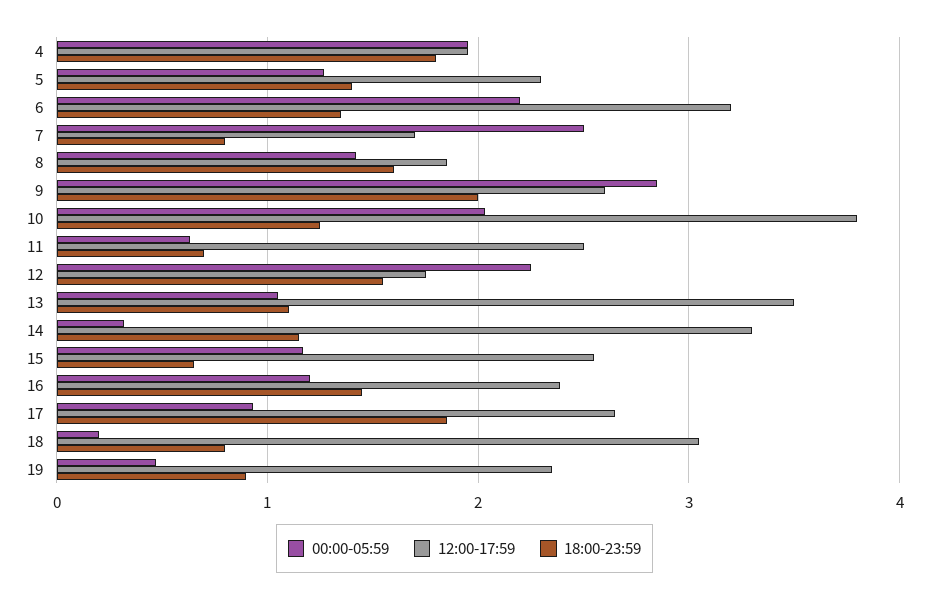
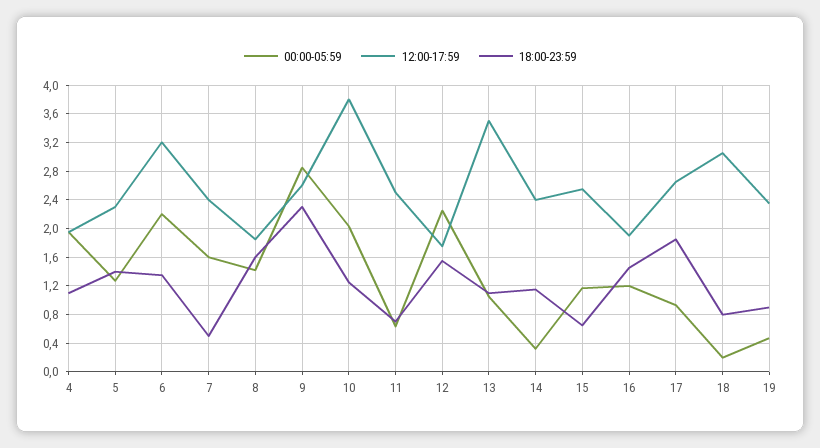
  {
    "00:00-05:59": {
      "4": 2,
      "5": 1.3,
      "6": 2.2,
-     "7": 2.5,
+     "7": 1.6,
      "8": 1.4,
      "9": 2.9,
      "10": 2,
      "11": 0.6,
      "12": 2.3,
      "13": 1.1,
      "14": 0.3,
      "15": 1.2,
      "16": 1.2,
      "17": 0.9,
      "18": 0.2,
      "19": 0.5
    },
    "12:00-17:59": {
      "4": 2,
      "5": 2.3,
      "6": 3.2,
-     "7": 1.7,
+     "7": 2.4,
      "8": 1.9,
      "9": 2.6,
      "10": 3.8,
      "11": 2.5,
      "12": 1.8,
      "13": 3.5,
-     "14": 3.3,
+     "14": 2.4,
      "15": 2.6,
-     "16": 2.4,
+     "16": 1.9,
      "17": 2.7,
      "18": 3.1,
      "19": 2.4
    },
    "18:00-23:59": {
-     "4": 1.8,
+     "4": 1.1,
      "5": 1.4,
      "6": 1.4,
-     "7": 0.8,
+     "7": 0.5,
      "8": 1.6,
-     "9": 2,
+     "9": 2.3,
      "10": 1.3,
      "11": 0.7,
      "12": 1.6,
      "13": 1.1,
      "14": 1.2,
      "15": 0.7,
      "16": 1.5,
      "17": 1.9,
      "18": 0.8,
      "19": 0.9
    }
  }

